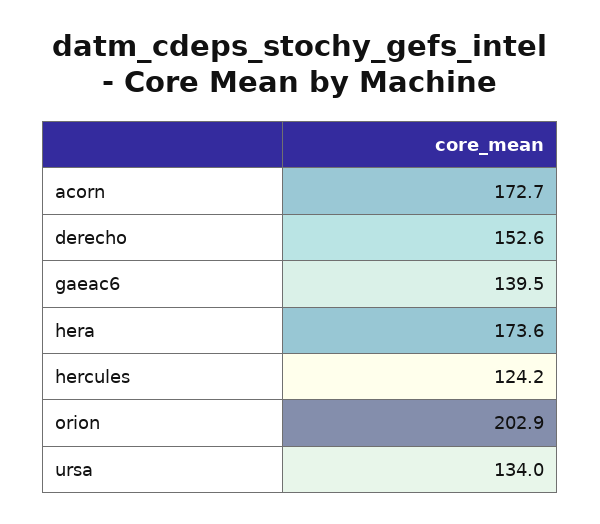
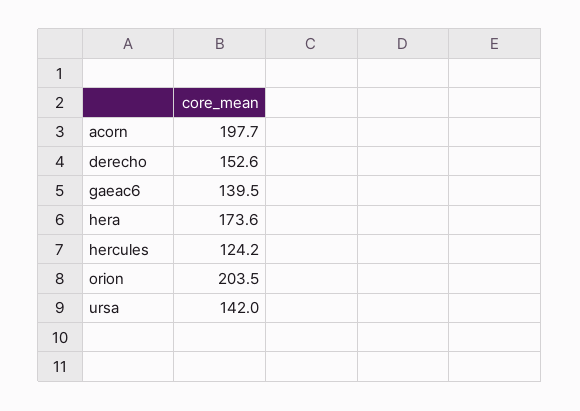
  {
-   "acorn": 172.7,
+   "acorn": 197.7,
    "derecho": 152.6,
    "gaeac6": 139.5,
    "hera": 173.6,
    "hercules": 124.2,
-   "orion": 202.9,
+   "orion": 203.5,
-   "ursa": 134
+   "ursa": 142
  }

